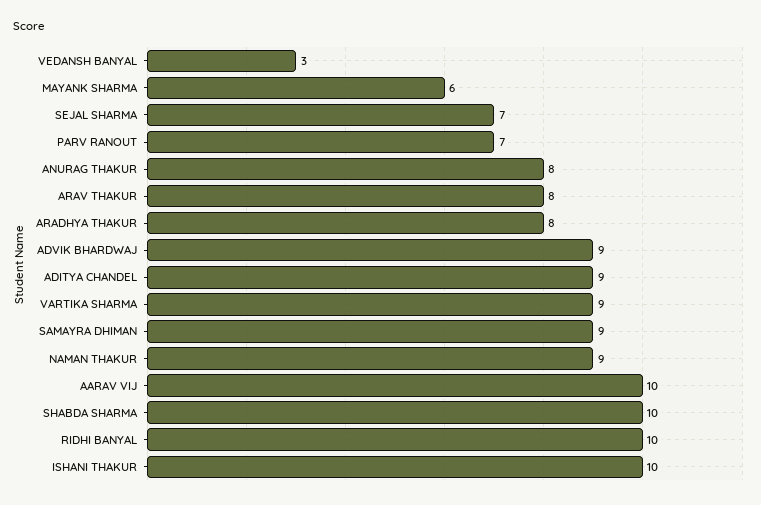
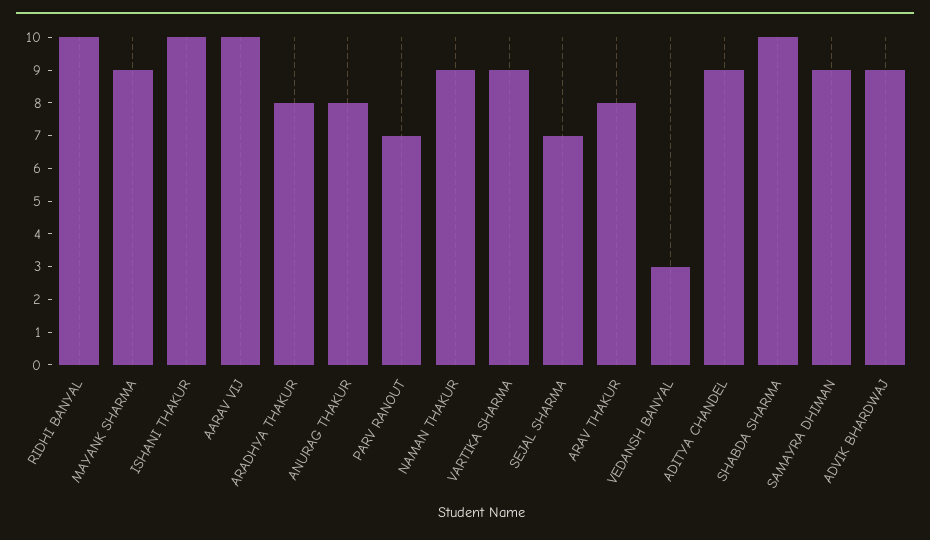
  {
    "VEDANSH BANYAL": 3,
-   "MAYANK SHARMA": 6,
+   "MAYANK SHARMA": 9,
    "SEJAL SHARMA": 7,
    "PARV RANOUT": 7,
    "ANURAG THAKUR": 8,
    "ARAV THAKUR": 8,
    "ARADHYA THAKUR": 8,
    "ADVIK BHARDWAJ": 9,
    "ADITYA CHANDEL": 9,
    "VARTIKA SHARMA": 9,
    "SAMAYRA DHIMAN": 9,
    "NAMAN THAKUR": 9,
    "AARAV VIJ": 10,
    "SHABDA SHARMA": 10,
    "RIDHI BANYAL": 10,
    "ISHANI THAKUR": 10
  }

